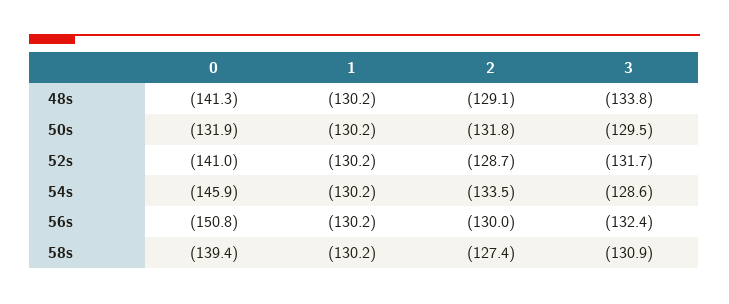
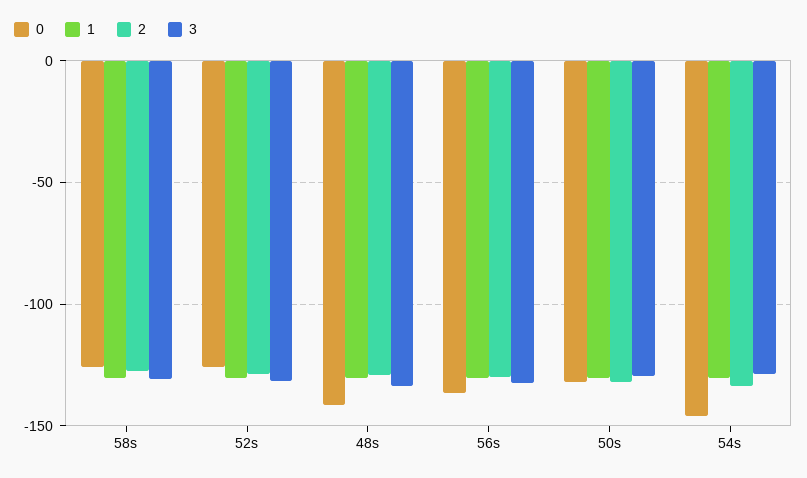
  {
    "0": {
      "48s": -141.3,
      "50s": -131.9,
-     "52s": -141,
+     "52s": -125,
      "54s": -145.9,
-     "56s": -150.8,
+     "56s": -135,
-     "58s": -139.4
+     "58s": -125
    },
    "1": {
      "48s": -130.2,
      "50s": -130.2,
      "52s": -130.2,
      "54s": -130.2,
      "56s": -130.2,
      "58s": -130.2
    },
    "2": {
      "48s": -129.1,
      "50s": -131.8,
      "52s": -128.7,
      "54s": -133.5,
      "56s": -130,
      "58s": -127.4
    },
    "3": {
      "48s": -133.8,
      "50s": -129.5,
      "52s": -131.7,
      "54s": -128.6,
      "56s": -132.4,
      "58s": -130.9
    }
  }

